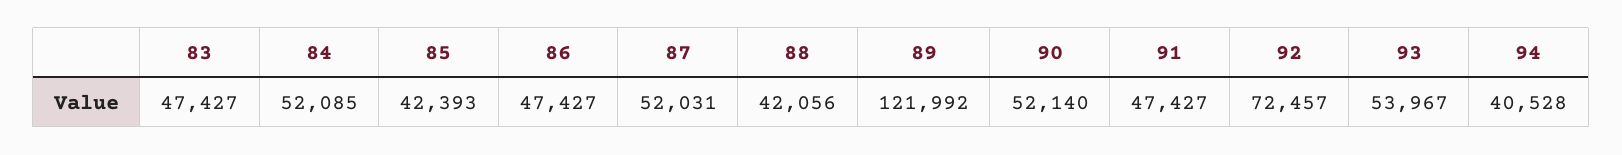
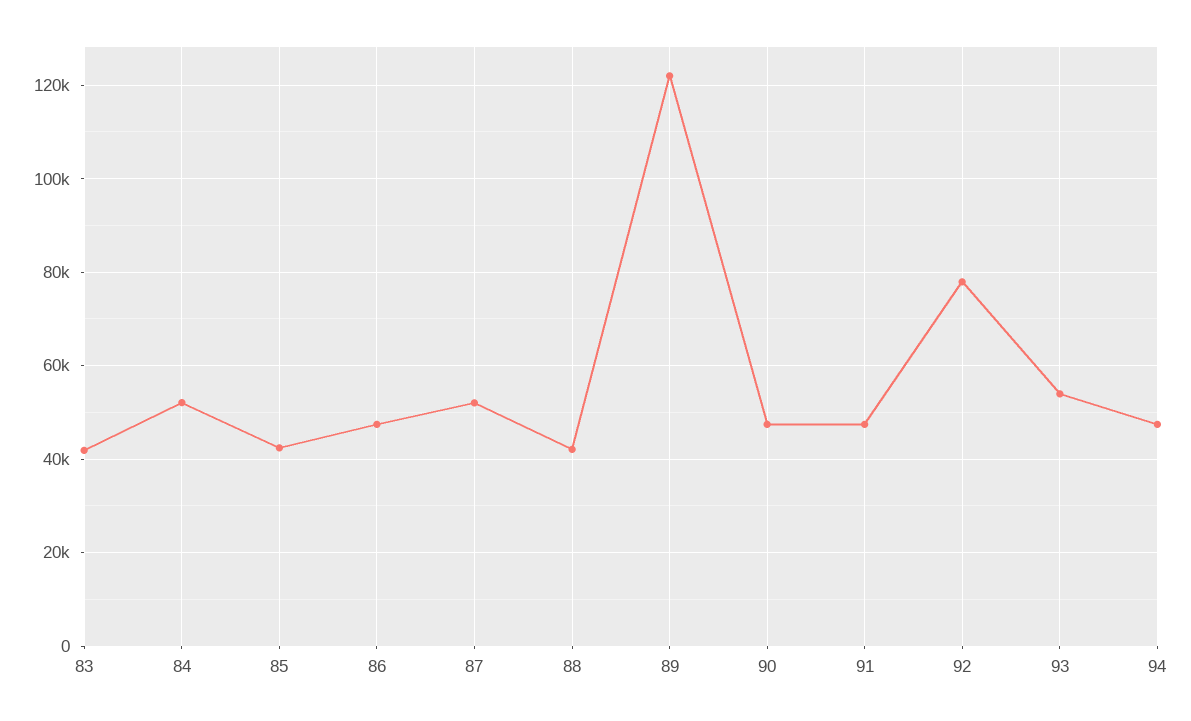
  {
-   "83": 47427,
+   "83": 42000,
    "84": 52085,
    "85": 42393,
    "86": 47427,
    "87": 52031,
    "88": 42056,
    "89": 121992,
-   "90": 52140,
+   "90": 48000,
    "91": 47427,
-   "92": 72457,
+   "92": 78000,
    "93": 53967,
-   "94": 40528
+   "94": 48000
  }

